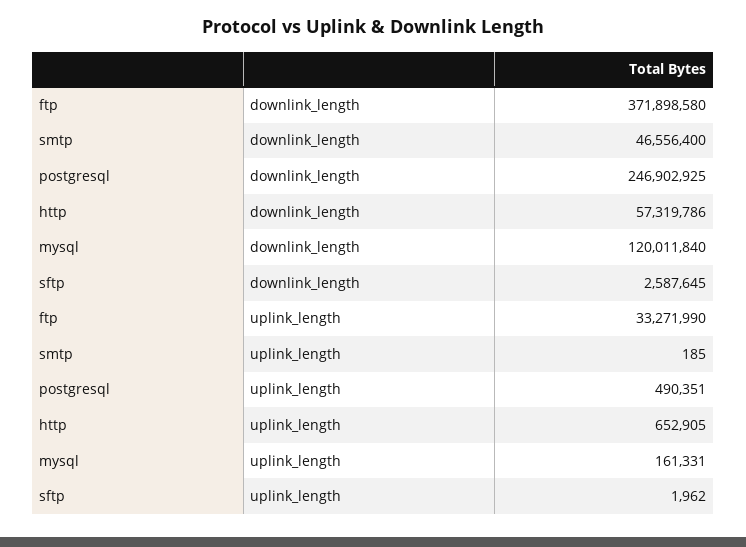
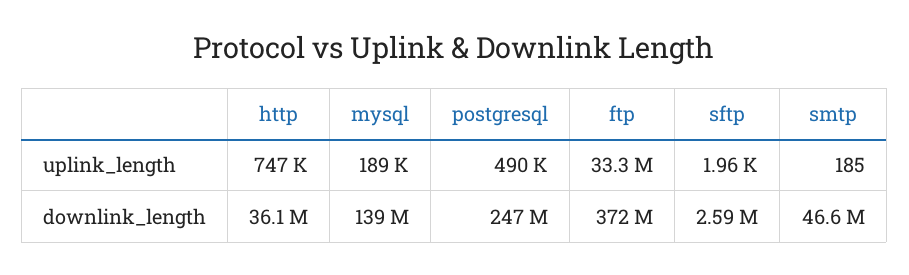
  {
    "ftp": {
      "downlink_length": 371898580,
      "uplink_length": 33271990
    },
    "smtp": {
      "downlink_length": 46556400,
      "uplink_length": 185
    },
    "postgresql": {
      "downlink_length": 246902925,
      "uplink_length": 490351
    },
    "http": {
-     "downlink_length": 57319786,
+     "downlink_length": 36100000,
-     "uplink_length": 652905
+     "uplink_length": 747000
    },
    "mysql": {
-     "downlink_length": 120011840,
+     "downlink_length": 139000000,
-     "uplink_length": 161331
+     "uplink_length": 189000
    },
    "sftp": {
      "downlink_length": 2587645,
      "uplink_length": 1962
    }
  }

